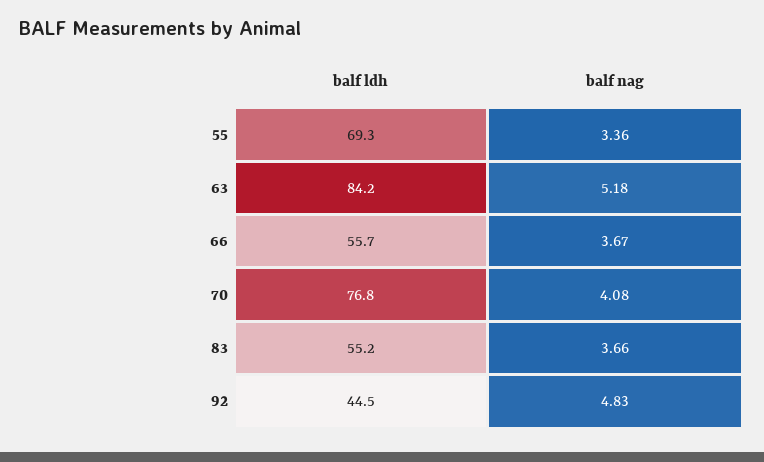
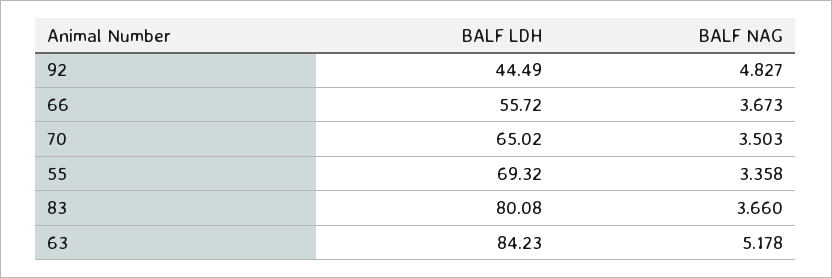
  {
    "balf ldh": {
      "55": 69.32,
      "63": 84.23,
      "66": 55.72,
-     "70": 76.8,
+     "70": 65.02,
-     "83": 55.2,
+     "83": 80.08,
      "92": 44.49
    },
    "balf nag": {
      "55": 3.358,
      "63": 5.178,
      "66": 3.673,
-     "70": 4.08,
+     "70": 3.503,
      "83": 3.66,
      "92": 4.827
    }
  }

